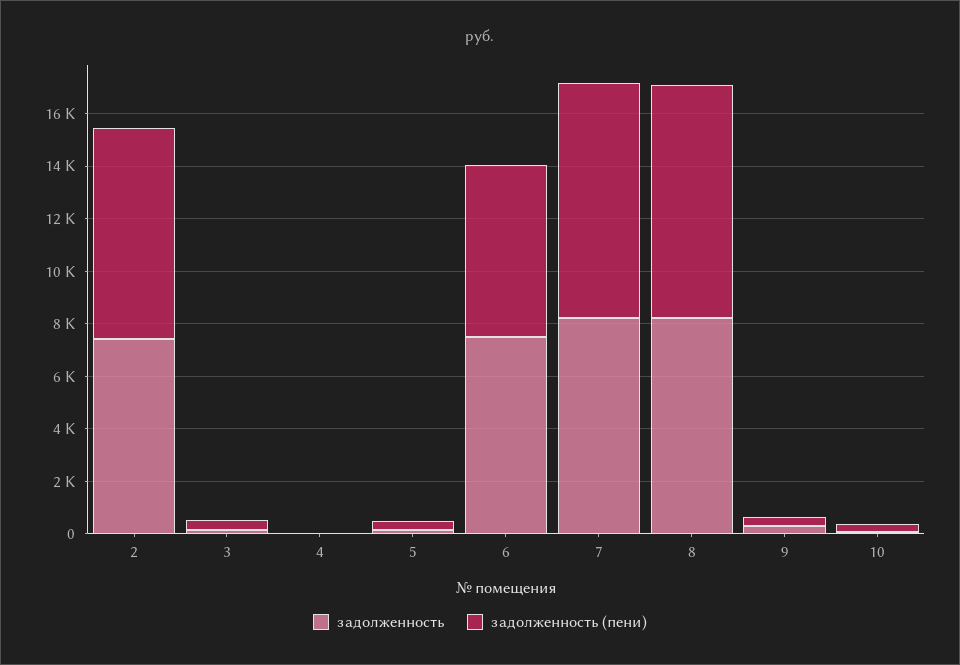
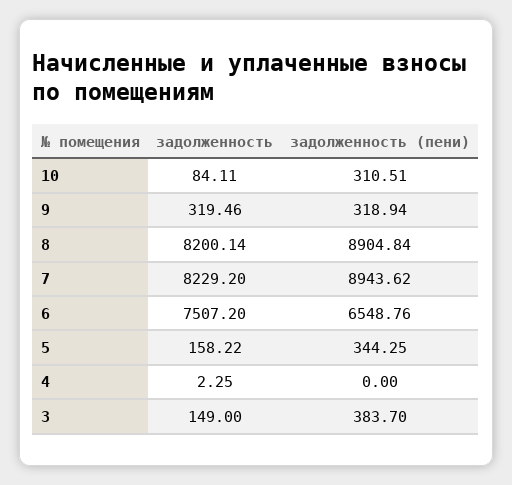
  {
    "задолженность": {
-     "2": 7500,
      "3": 149,
      "4": 2.25,
      "5": 158.22,
      "6": 7507.2,
      "7": 8229.2,
      "8": 8200.14,
      "9": 319.46,
      "10": 84.11
    },
    "задолженность (пени)": {
-     "2": 8000,
      "3": 383.7,
      "4": 0,
      "5": 344.25,
      "6": 6548.76,
      "7": 8943.62,
      "8": 8904.84,
      "9": 318.94,
      "10": 310.51
    }
  }

